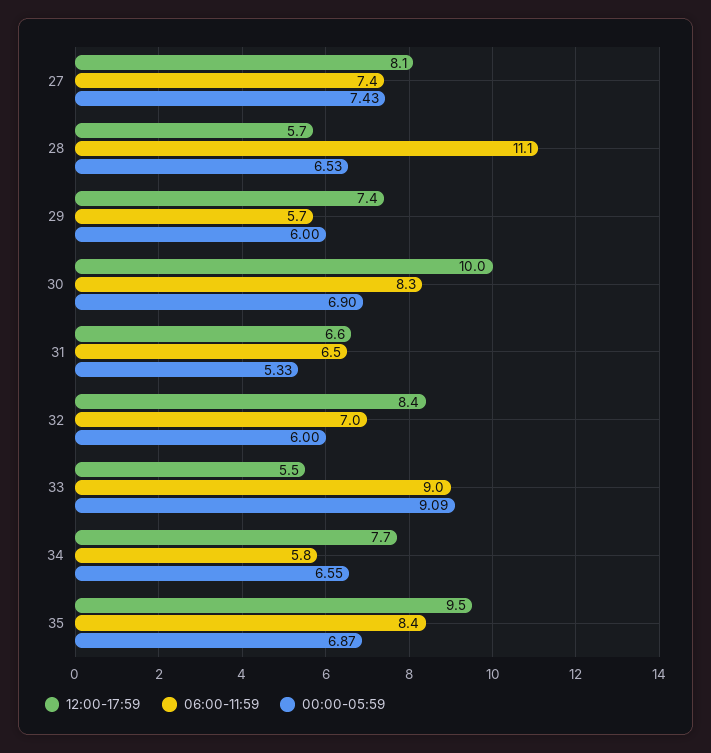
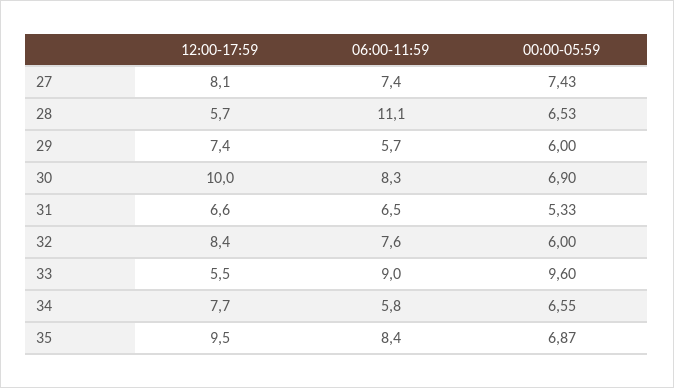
  {
    "12:00-17:59": {
      "27": 8.1,
      "28": 5.7,
      "29": 7.4,
      "30": 10,
      "31": 6.6,
      "32": 8.4,
      "33": 5.5,
      "34": 7.7,
      "35": 9.5
    },
    "06:00-11:59": {
      "27": 7.4,
      "28": 11.1,
      "29": 5.7,
      "30": 8.3,
      "31": 6.5,
-     "32": 7,
+     "32": 7.6,
      "33": 9,
      "34": 5.8,
      "35": 8.4
    },
    "00:00-05:59": {
      "27": 7.43,
      "28": 6.53,
      "29": 6,
      "30": 6.9,
      "31": 5.33,
      "32": 6,
-     "33": 9.09,
+     "33": 9.6,
      "34": 6.55,
      "35": 6.87
    }
  }

